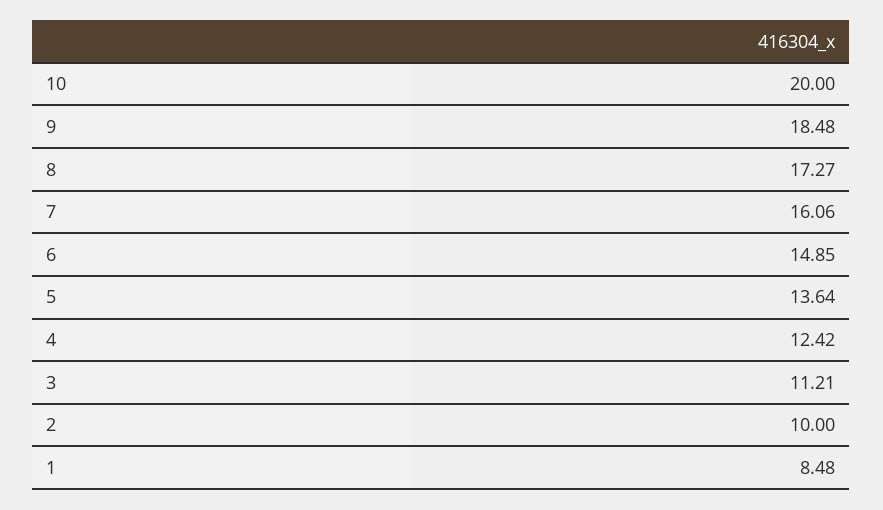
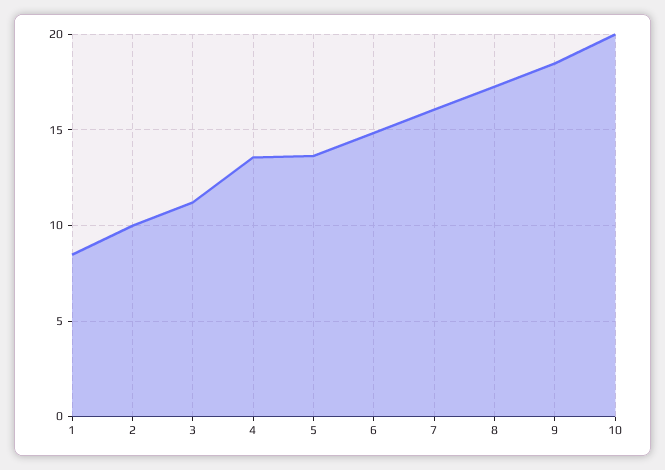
  {
    "10": 20,
    "9": 18.48,
    "8": 17.27,
    "7": 16.06,
    "6": 14.85,
    "5": 13.64,
-   "4": 12.42,
+   "4": 13.5,
    "3": 11.21,
    "2": 10,
    "1": 8.48
  }

